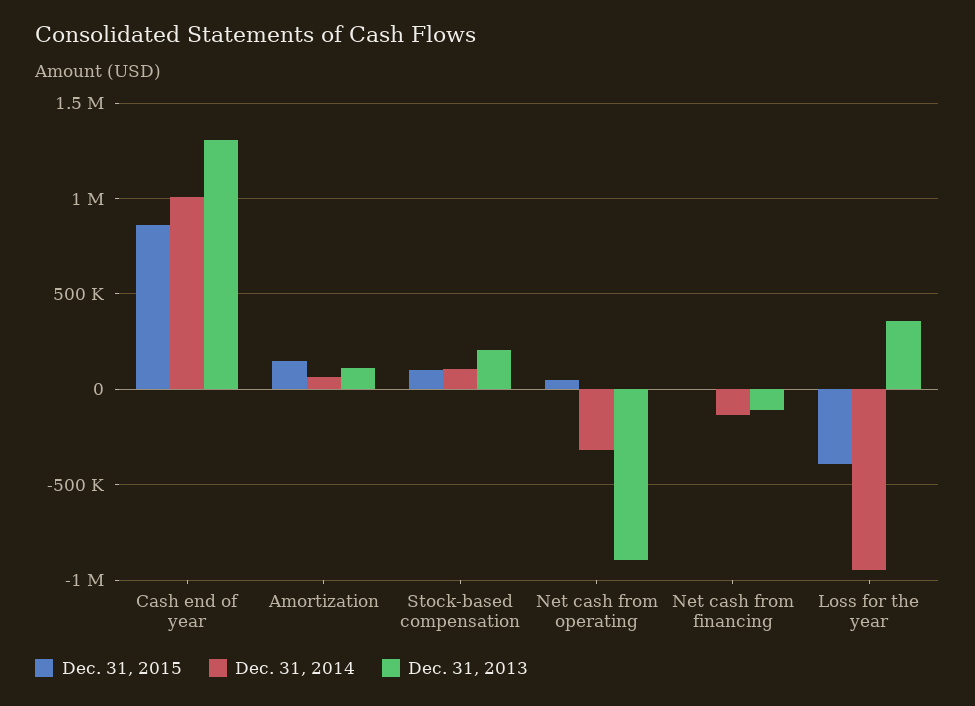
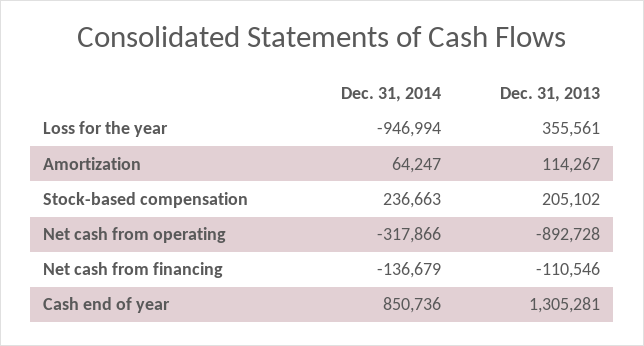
  {
-   "Dec. 31, 2015": {
-     "Cash end of year": 850000,
-     "Amortization": 150000,
-     "Stock-based compensation": 100000,
-     "Net cash from operating": 50000,
-     "Net cash from financing": 0,
-     "Loss for the year": -400000
-   },
    "Dec. 31, 2014": {
-     "Cash end of year": 1000000,
+     "Cash end of year": 850736,
      "Amortization": 64247,
-     "Stock-based compensation": 100000,
+     "Stock-based compensation": 236663,
      "Net cash from operating": -317866,
      "Net cash from financing": -136679,
      "Loss for the year": -946994
    },
    "Dec. 31, 2013": {
      "Cash end of year": 1305281,
      "Amortization": 114267,
      "Stock-based compensation": 205102,
      "Net cash from operating": -892728,
      "Net cash from financing": -110546,
      "Loss for the year": 355561
    }
  }

